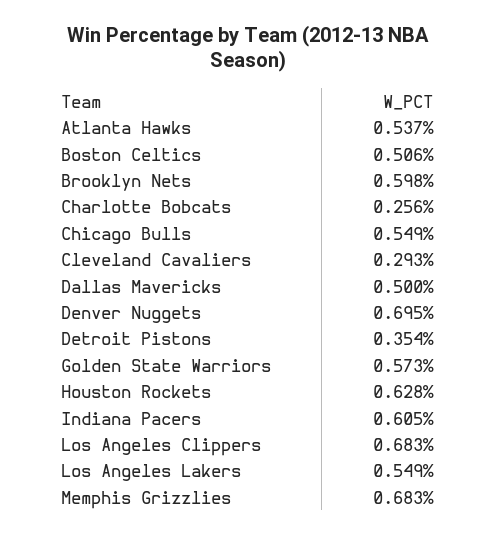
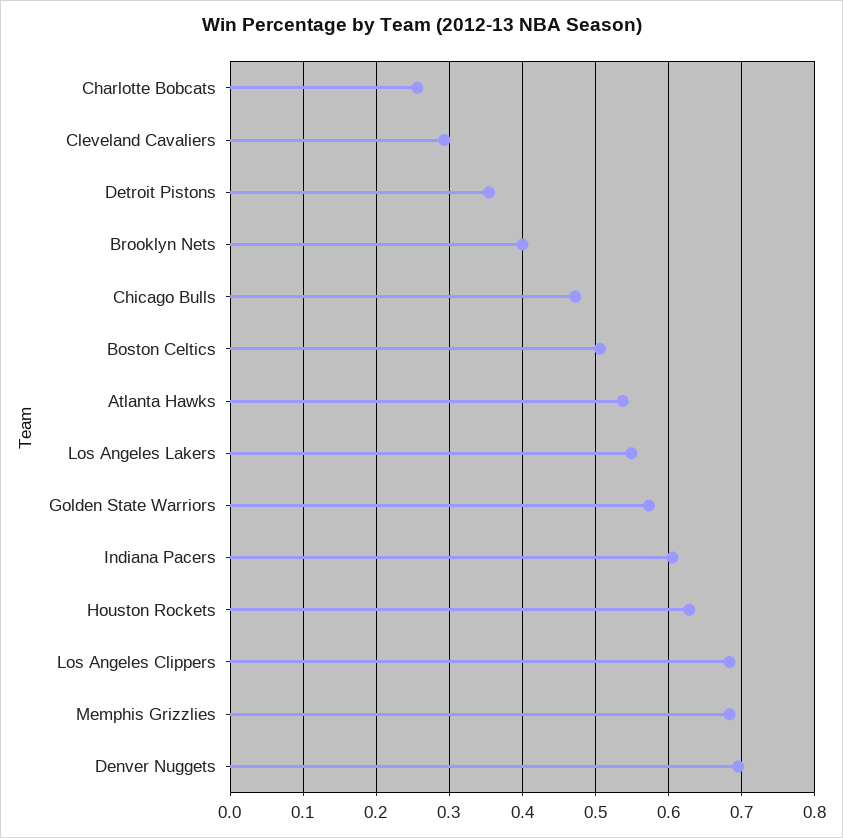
  {
    "Atlanta Hawks": 0.537,
    "Boston Celtics": 0.506,
-   "Brooklyn Nets": 0.598,
+   "Brooklyn Nets": 0.4,
    "Charlotte Bobcats": 0.256,
-   "Chicago Bulls": 0.549,
+   "Chicago Bulls": 0.47,
    "Cleveland Cavaliers": 0.293,
-   "Dallas Mavericks": 0.5,
    "Denver Nuggets": 0.695,
    "Detroit Pistons": 0.354,
    "Golden State Warriors": 0.573,
    "Houston Rockets": 0.628,
    "Indiana Pacers": 0.605,
    "Los Angeles Clippers": 0.683,
    "Los Angeles Lakers": 0.549,
    "Memphis Grizzlies": 0.683
  }

